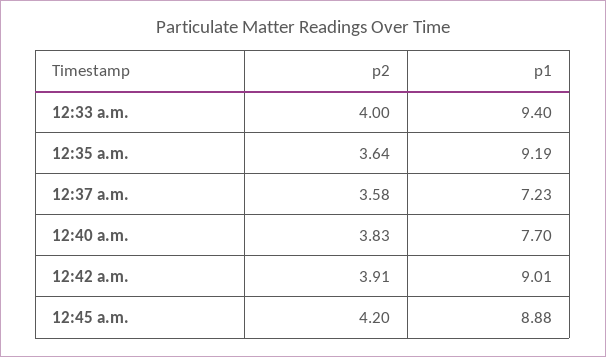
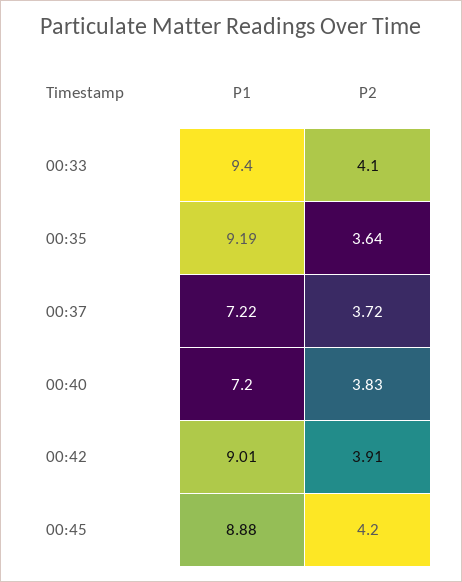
  {
    "p2": {
-     "12:33 a.m.": 4,
+     "12:33 a.m.": 4.1,
      "12:35 a.m.": 3.64,
-     "12:37 a.m.": 3.58,
+     "12:37 a.m.": 3.72,
      "12:40 a.m.": 3.83,
      "12:42 a.m.": 3.91,
      "12:45 a.m.": 4.2
    },
    "p1": {
      "12:33 a.m.": 9.4,
      "12:35 a.m.": 9.19,
-     "12:37 a.m.": 7.23,
+     "12:37 a.m.": 7.22,
-     "12:40 a.m.": 7.7,
+     "12:40 a.m.": 7.2,
      "12:42 a.m.": 9.01,
      "12:45 a.m.": 8.88
    }
  }

